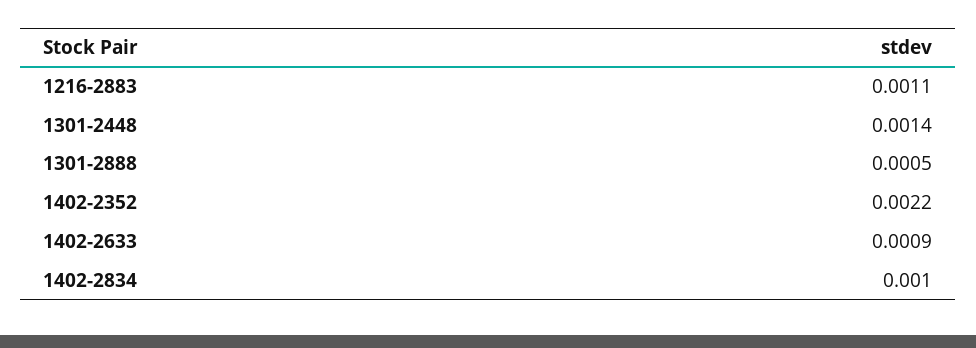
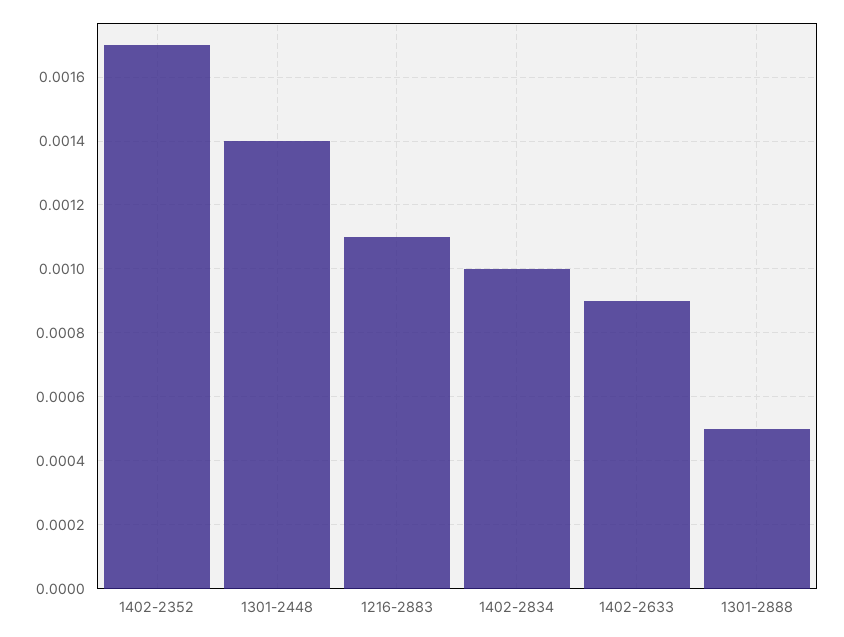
  {
    "1216-2883": 0.0011,
    "1301-2448": 0.0014,
    "1301-2888": 0.0005,
-   "1402-2352": 0.0022,
+   "1402-2352": 0.0017,
    "1402-2633": 0.0009,
    "1402-2834": 0.001
  }

